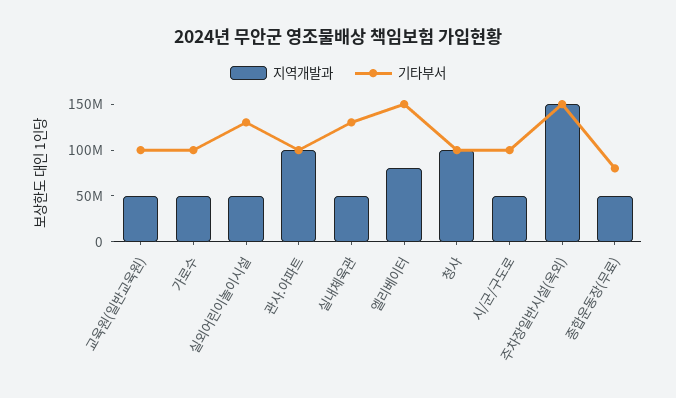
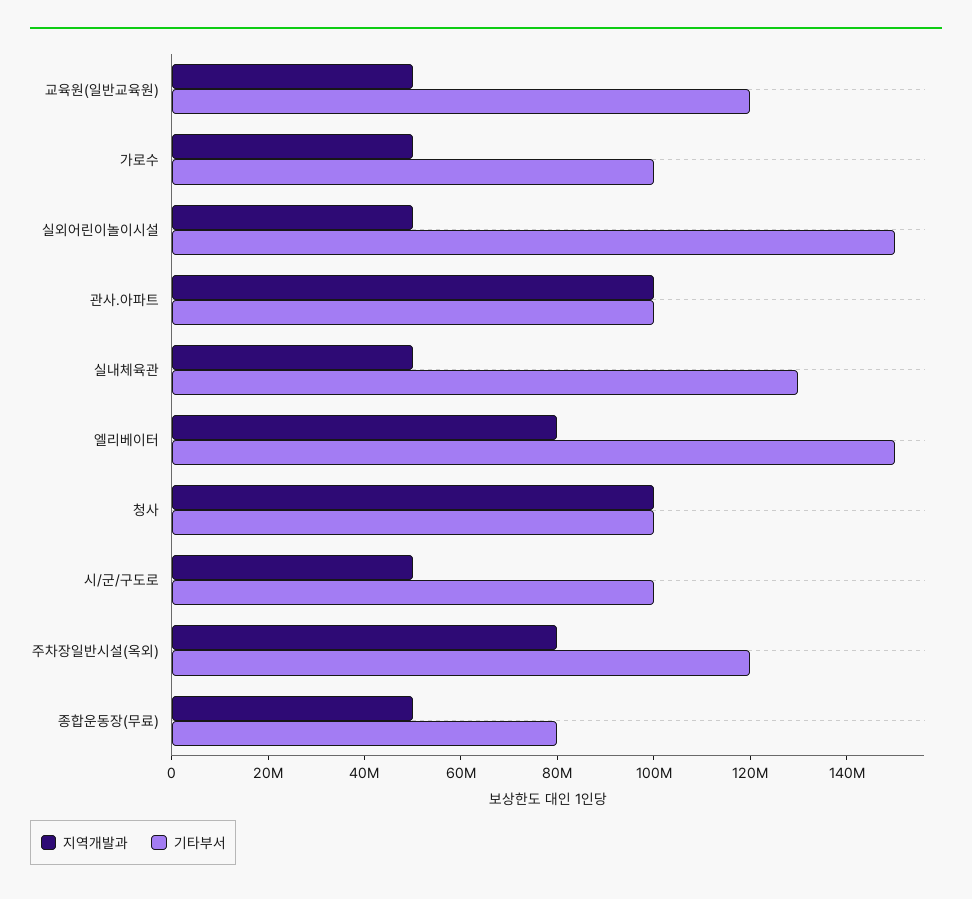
  {
    "지역개발과": {
      "교육원(일반교육원)": 50000000,
      "가로수": 50000000,
      "실외어린이놀이시설": 50000000,
      "관사.아파트": 100000000,
      "실내체육관": 50000000,
      "엘리베이터": 80000000,
      "청사": 100000000,
      "시/군/구도로": 50000000,
-     "주차장일반시설(옥외)": 150000000,
+     "주차장일반시설(옥외)": 80000000,
      "종합운동장(무료)": 50000000
    },
    "기타부서": {
-     "교육원(일반교육원)": 100000000,
+     "교육원(일반교육원)": 120000000,
      "가로수": 100000000,
-     "실외어린이놀이시설": 130000000,
+     "실외어린이놀이시설": 150000000,
      "관사.아파트": 100000000,
      "실내체육관": 130000000,
      "엘리베이터": 150000000,
      "청사": 100000000,
      "시/군/구도로": 100000000,
-     "주차장일반시설(옥외)": 150000000,
+     "주차장일반시설(옥외)": 120000000,
      "종합운동장(무료)": 80000000
    }
  }

